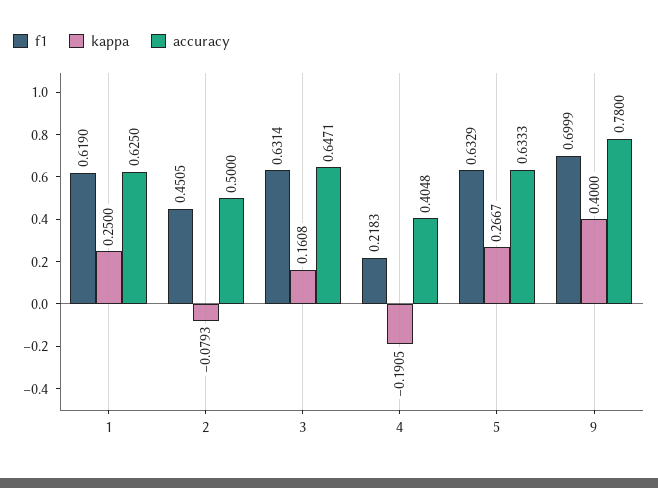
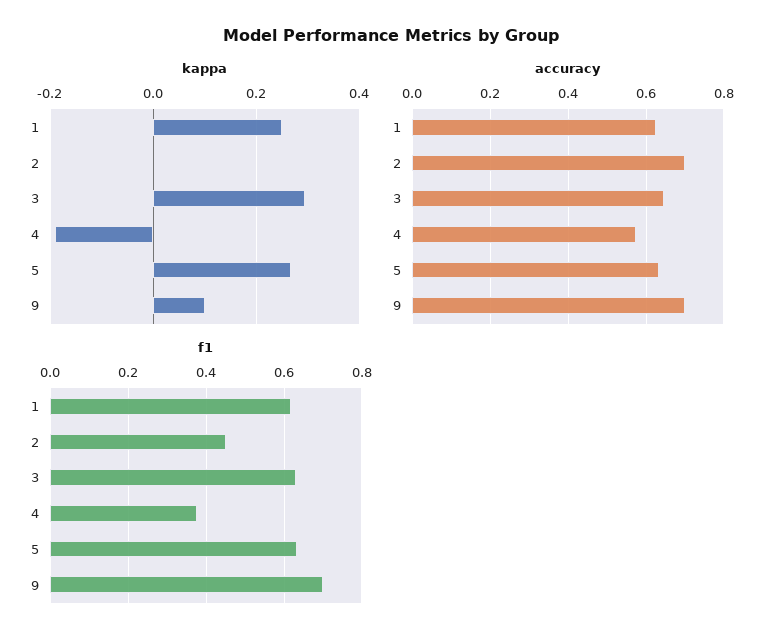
  {
    "f1": {
      "1": 0.619,
      "2": 0.4505,
      "3": 0.6314,
-     "4": 0.2183,
+     "4": 0.38,
      "5": 0.6329,
      "9": 0.6999
    },
    "kappa": {
      "1": 0.25,
-     "2": -0.0793,
+     "2": 0,
-     "3": 0.1608,
+     "3": 0.3,
      "4": -0.1905,
      "5": 0.2667,
-     "9": 0.4
+     "9": 0.1
    },
    "accuracy": {
      "1": 0.625,
-     "2": 0.5,
+     "2": 0.7,
      "3": 0.6471,
-     "4": 0.4048,
+     "4": 0.58,
      "5": 0.6333,
-     "9": 0.78
+     "9": 0.7
    }
  }

